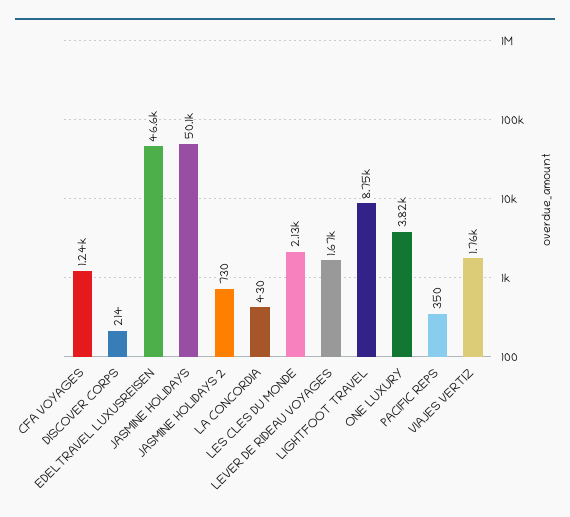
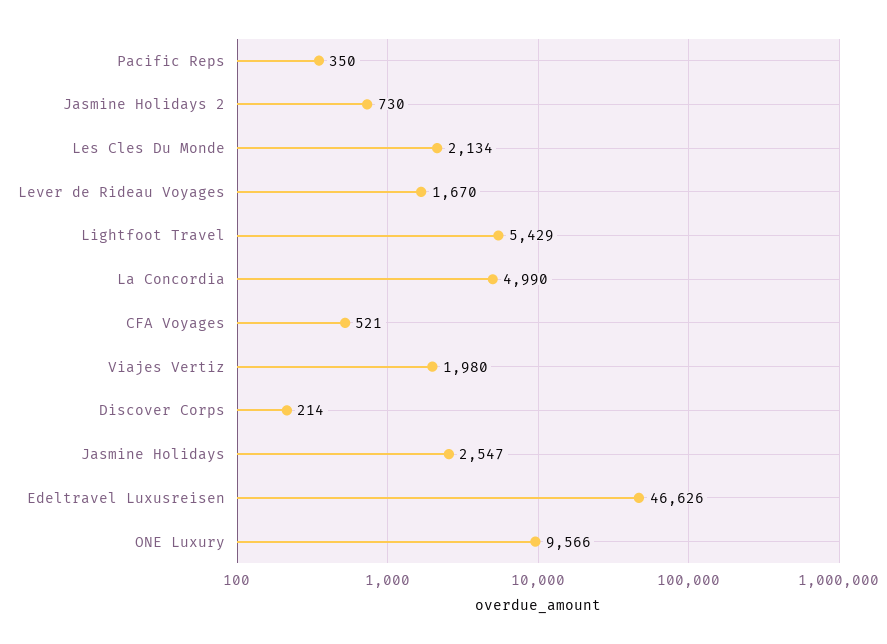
  {
-   "CFA VOYAGES": 1240,
+   "CFA VOYAGES": 521,
    "DISCOVER CORPS": 214,
    "EDELTRAVEL LUXUSREISEN": 46626,
-   "JASMINE HOLIDAYS": 50100,
+   "JASMINE HOLIDAYS": 2547,
    "JASMINE HOLIDAYS 2": 730,
-   "LA CONCORDIA": 430,
+   "LA CONCORDIA": 4990,
    "LES CLES DU MONDE": 2134,
    "LEVER DE RIDEAU VOYAGES": 1670,
-   "LIGHTFOOT TRAVEL": 8750,
+   "LIGHTFOOT TRAVEL": 5429,
-   "ONE LUXURY": 3820,
+   "ONE LUXURY": 9566,
    "PACIFIC REPS": 350,
-   "VIAJES VERTIZ": 1760
+   "VIAJES VERTIZ": 1980
  }

